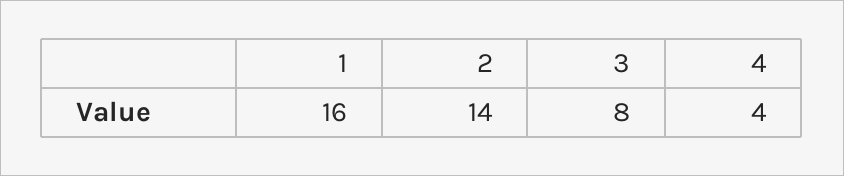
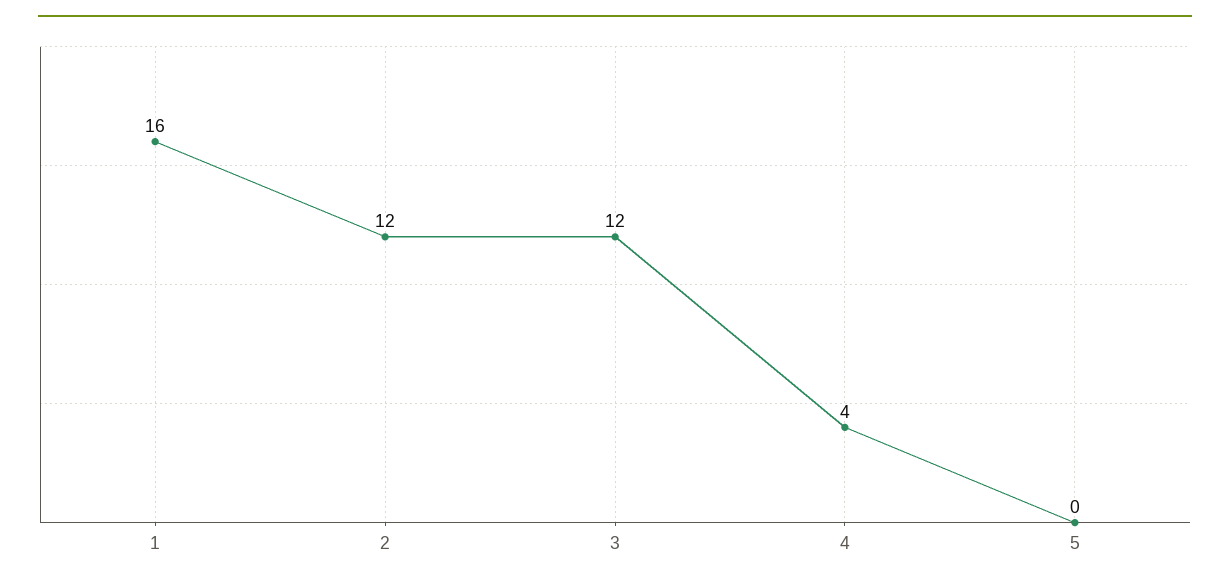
  {
    "1": 16,
-   "2": 14,
+   "2": 12,
-   "3": 8,
+   "3": 12,
-   "4": 4
+   "4": 4,
+   "5": 0
  }

